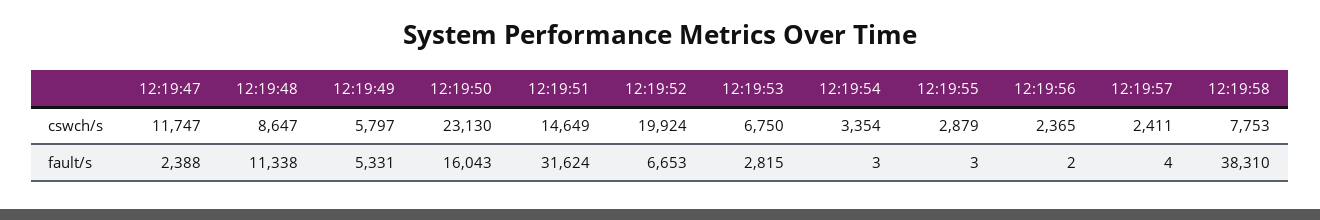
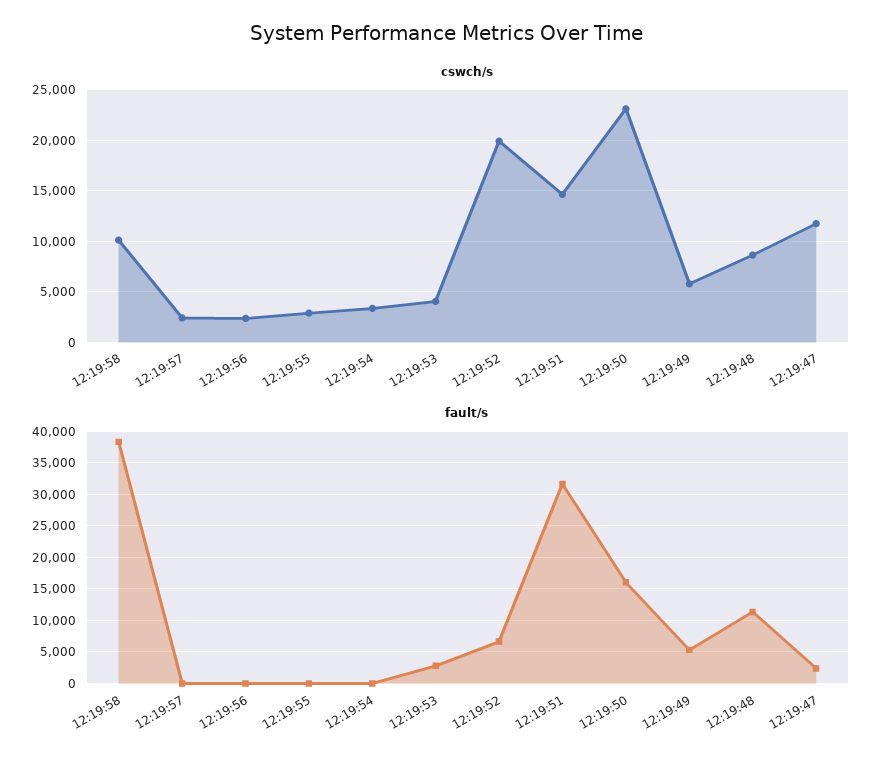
  {
    "cswch/s": {
      "12:19:47": 11747,
      "12:19:48": 8647,
      "12:19:49": 5797,
      "12:19:50": 23130,
      "12:19:51": 14649,
      "12:19:52": 19924,
-     "12:19:53": 6750,
+     "12:19:53": 4000,
      "12:19:54": 3354,
      "12:19:55": 2879,
      "12:19:56": 2365,
      "12:19:57": 2411,
-     "12:19:58": 7753
+     "12:19:58": 10000
    },
    "fault/s": {
      "12:19:47": 2388,
      "12:19:48": 11338,
      "12:19:49": 5331,
      "12:19:50": 16043,
      "12:19:51": 31624,
      "12:19:52": 6653,
      "12:19:53": 2815,
      "12:19:54": 3,
      "12:19:55": 3,
      "12:19:56": 2,
      "12:19:57": 4,
      "12:19:58": 38310
    }
  }

